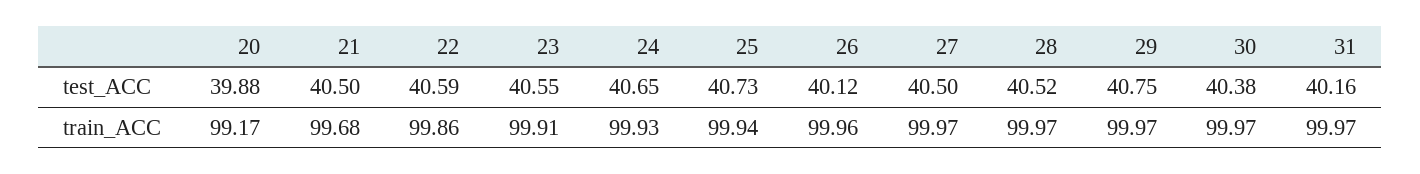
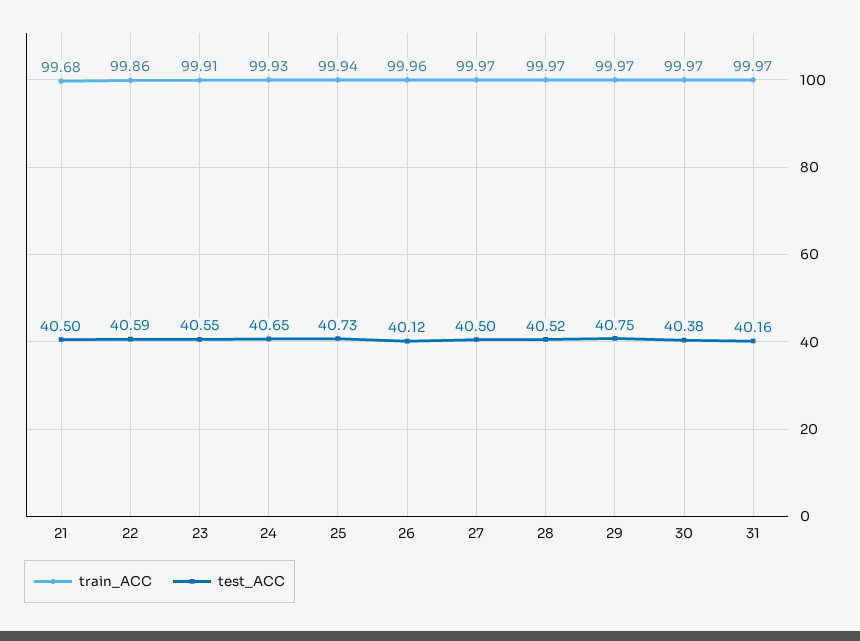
  {
    "test_ACC": {
-     "20": 39.88,
      "21": 40.5,
      "22": 40.59,
      "23": 40.55,
      "24": 40.65,
      "25": 40.73,
      "26": 40.12,
      "27": 40.5,
      "28": 40.52,
      "29": 40.75,
      "30": 40.38,
      "31": 40.16
    },
    "train_ACC": {
-     "20": 99.17,
      "21": 99.68,
      "22": 99.86,
      "23": 99.91,
      "24": 99.93,
      "25": 99.94,
      "26": 99.96,
      "27": 99.97,
      "28": 99.97,
      "29": 99.97,
      "30": 99.97,
      "31": 99.97
    }
  }

